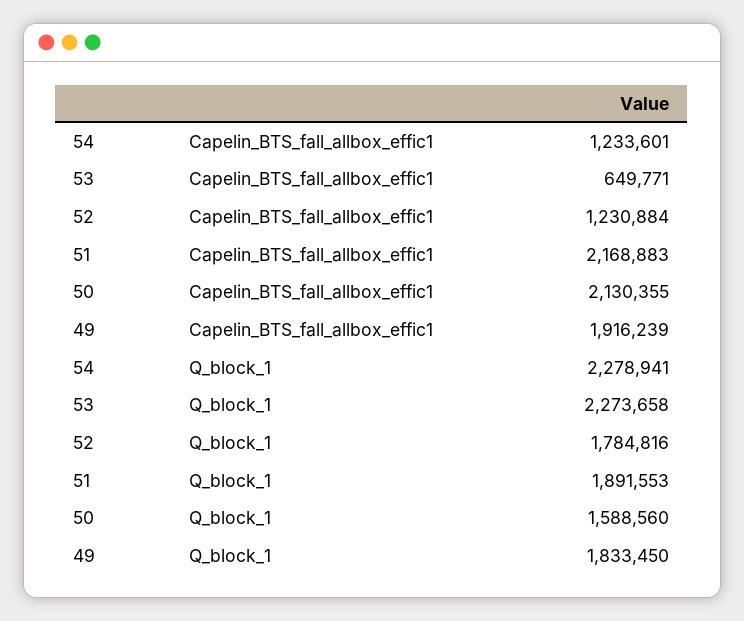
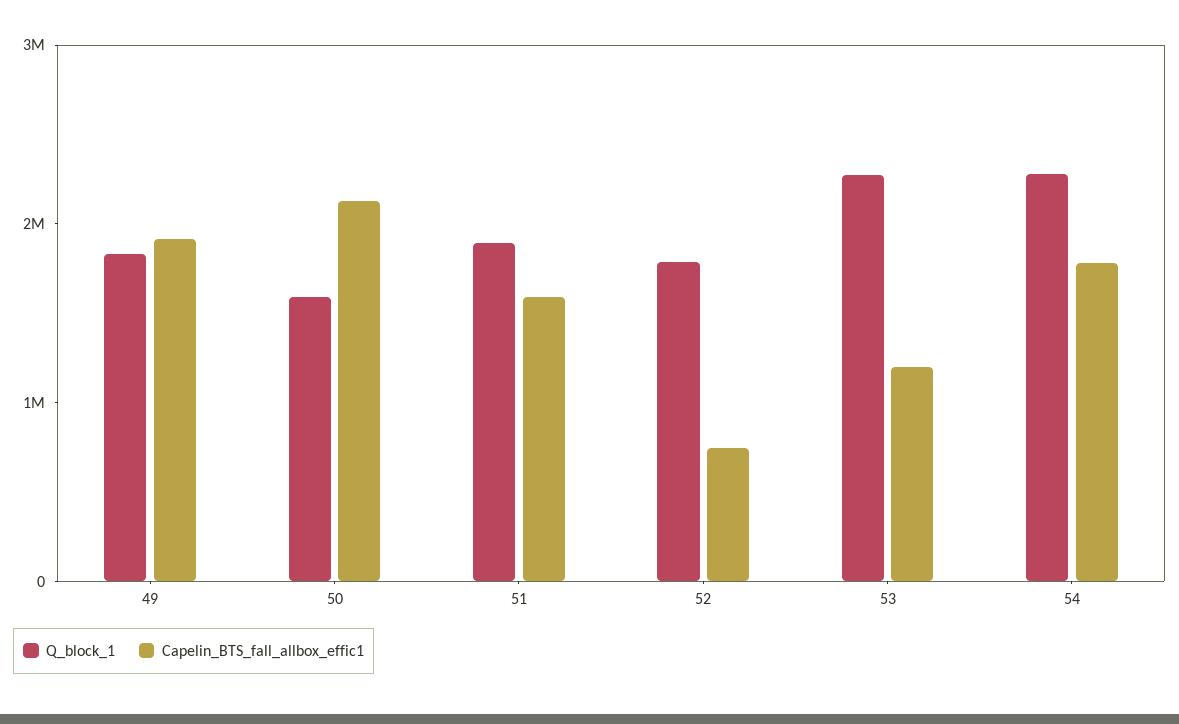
  {
    "Capelin_BTS_fall_allbox_effic1": {
-     "54": 1233601,
+     "54": 1800000,
-     "53": 649771,
+     "53": 1200000,
-     "52": 1230884,
+     "52": 800000,
-     "51": 2168883,
+     "51": 1600000,
      "50": 2130355,
      "49": 1916239
    },
    "Q_block_1": {
      "54": 2278941,
      "53": 2273658,
      "52": 1784816,
      "51": 1891553,
      "50": 1588560,
      "49": 1833450
    }
  }

